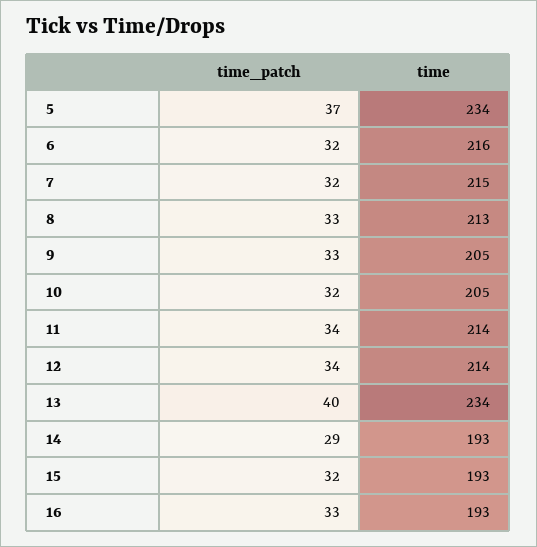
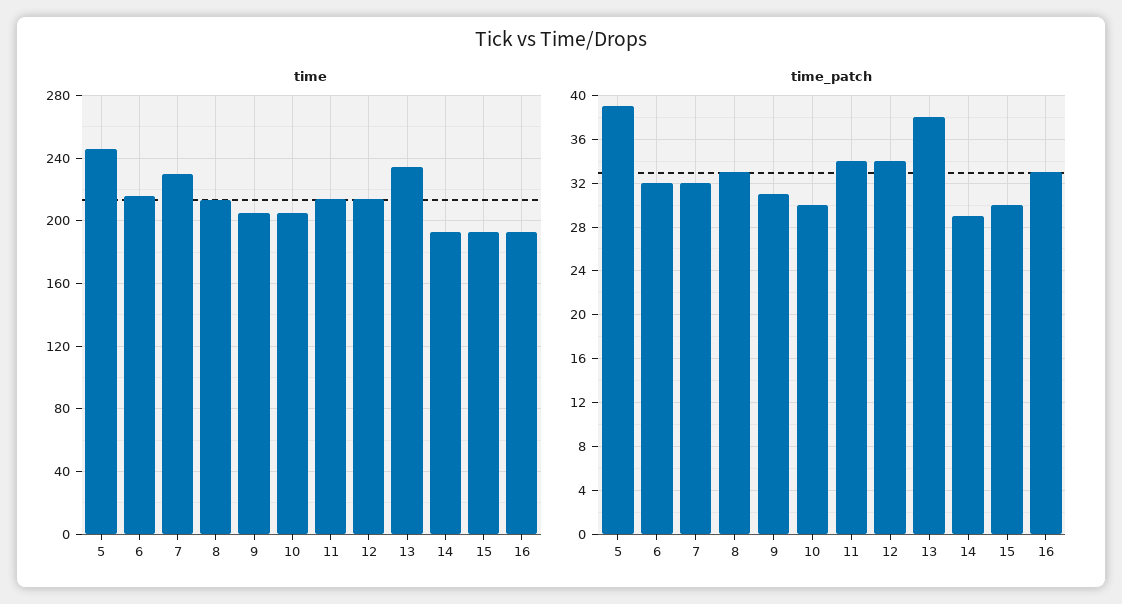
  {
    "time_patch": {
-     "5": 37,
+     "5": 39,
      "6": 32,
      "7": 32,
      "8": 33,
-     "9": 33,
+     "9": 31,
-     "10": 32,
+     "10": 30,
      "11": 34,
      "12": 34,
-     "13": 40,
+     "13": 38,
      "14": 29,
-     "15": 32,
+     "15": 30,
      "16": 33
    },
    "time": {
-     "5": 234,
+     "5": 245,
      "6": 216,
-     "7": 215,
+     "7": 230,
      "8": 213,
      "9": 205,
      "10": 205,
      "11": 214,
      "12": 214,
      "13": 234,
      "14": 193,
      "15": 193,
      "16": 193
    }
  }

